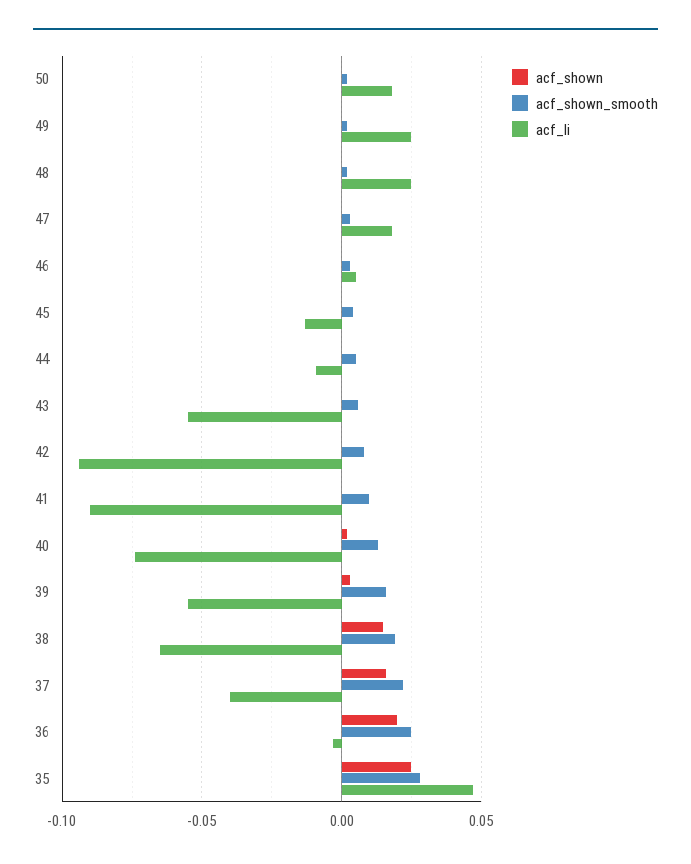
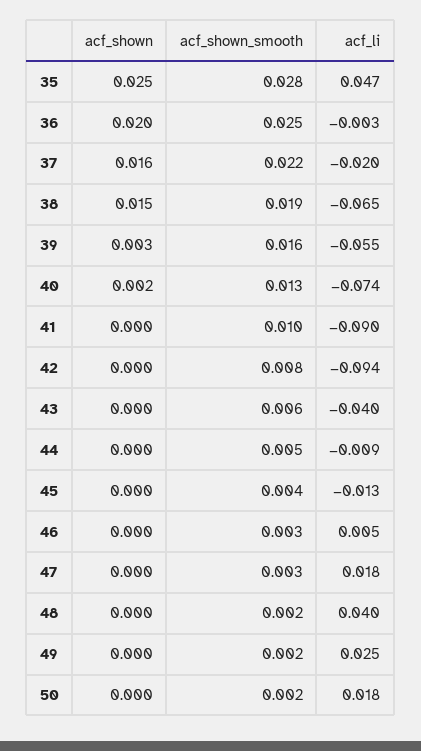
  {
    "acf_shown": {
      "50": 0,
      "49": 0,
      "48": 0,
      "47": 0,
      "46": 0,
      "45": 0,
      "44": 0,
      "43": 0,
      "42": 0,
      "41": 0,
      "40": 0.002,
      "39": 0.003,
      "38": 0.015,
      "37": 0.016,
      "36": 0.02,
      "35": 0.025
    },
    "acf_shown_smooth": {
      "50": 0.002,
      "49": 0.002,
      "48": 0.002,
      "47": 0.003,
      "46": 0.003,
      "45": 0.004,
      "44": 0.005,
      "43": 0.006,
      "42": 0.008,
      "41": 0.01,
      "40": 0.013,
      "39": 0.016,
      "38": 0.019,
      "37": 0.022,
      "36": 0.025,
      "35": 0.028
    },
    "acf_li": {
      "50": 0.018,
      "49": 0.025,
-     "48": 0.025,
+     "48": 0.04,
      "47": 0.018,
      "46": 0.005,
      "45": -0.013,
      "44": -0.009,
-     "43": -0.055,
+     "43": -0.04,
      "42": -0.094,
      "41": -0.09,
      "40": -0.074,
      "39": -0.055,
      "38": -0.065,
-     "37": -0.04,
+     "37": -0.02,
      "36": -0.003,
      "35": 0.047
    }
  }

